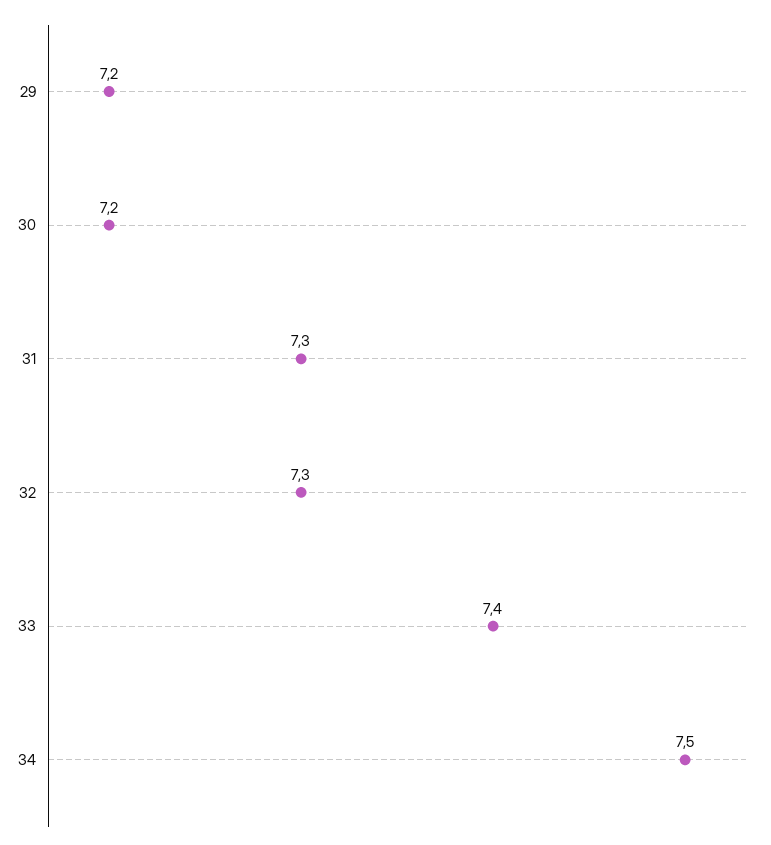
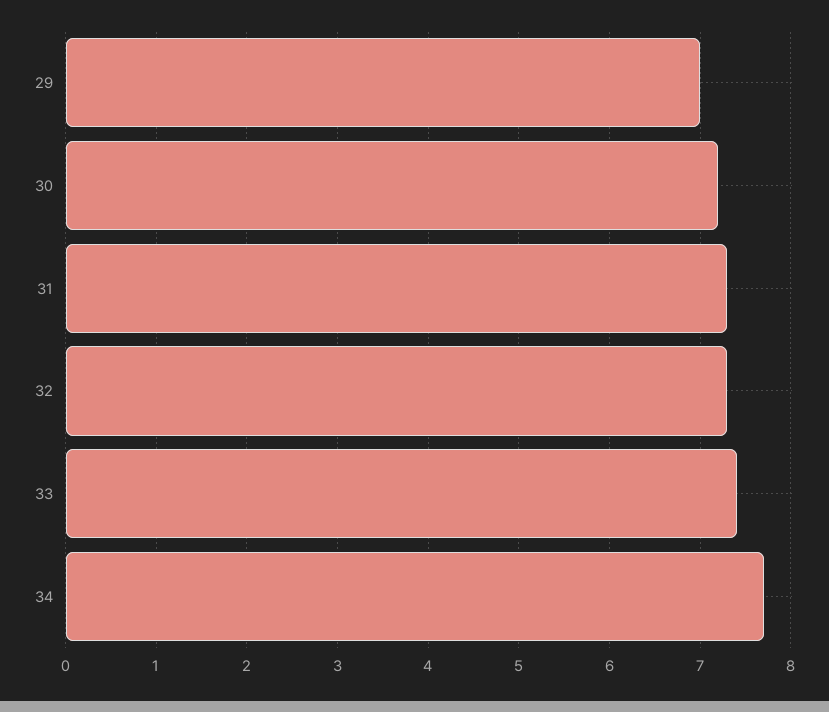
  {
-   "29": 7.2,
+   "29": 7,
    "30": 7.2,
    "31": 7.3,
    "32": 7.3,
    "33": 7.4,
-   "34": 7.5
+   "34": 7.7
  }

